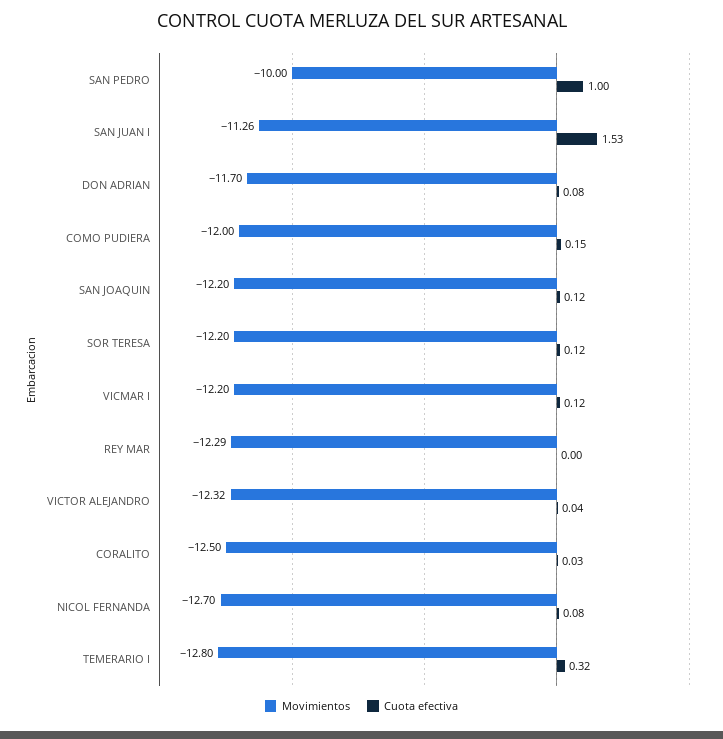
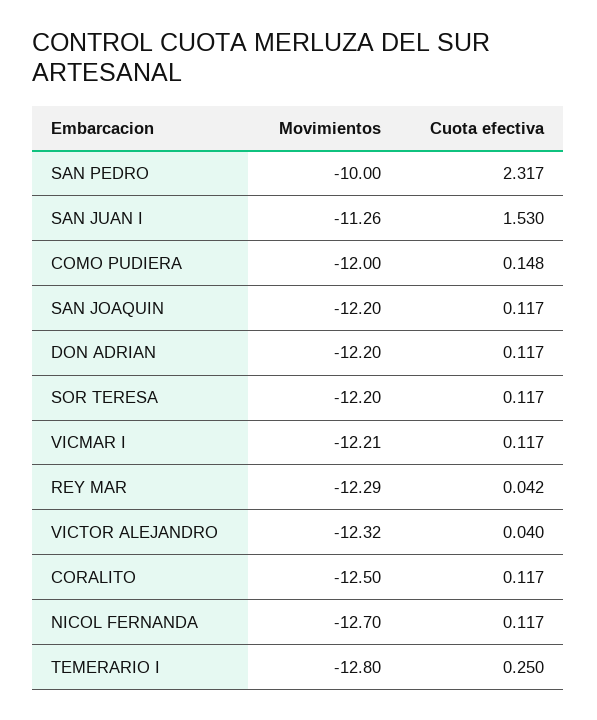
  {
    "Movimientos": {
      "SAN PEDRO": -10,
      "SAN JUAN I": -11.26,
-     "DON ADRIAN": -11.7,
+     "DON ADRIAN": -12.2,
      "COMO PUDIERA": -12,
      "SAN JOAQUIN": -12.2,
      "SOR TERESA": -12.2,
-     "VICMAR I": -12.2,
+     "VICMAR I": -12.21,
      "REY MAR": -12.29,
      "VICTOR ALEJANDRO": -12.32,
      "CORALITO": -12.5,
      "NICOL FERNANDA": -12.7,
      "TEMERARIO I": -12.8
    },
    "Cuota efectiva": {
-     "SAN PEDRO": 1,
+     "SAN PEDRO": 2.317,
      "SAN JUAN I": 1.53,
-     "DON ADRIAN": 0.08,
+     "DON ADRIAN": 0.117,
      "COMO PUDIERA": 0.148,
      "SAN JOAQUIN": 0.117,
      "SOR TERESA": 0.117,
      "VICMAR I": 0.117,
-     "REY MAR": 0,
+     "REY MAR": 0.042,
      "VICTOR ALEJANDRO": 0.04,
-     "CORALITO": 0.03,
+     "CORALITO": 0.117,
-     "NICOL FERNANDA": 0.08,
+     "NICOL FERNANDA": 0.117,
-     "TEMERARIO I": 0.32
+     "TEMERARIO I": 0.25
    }
  }

